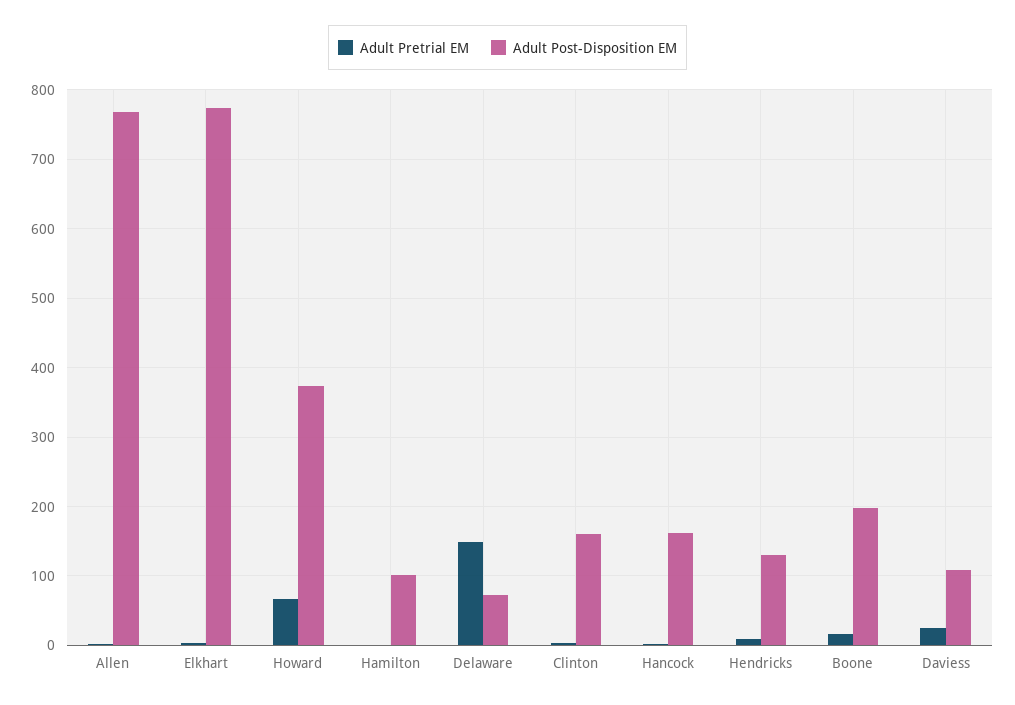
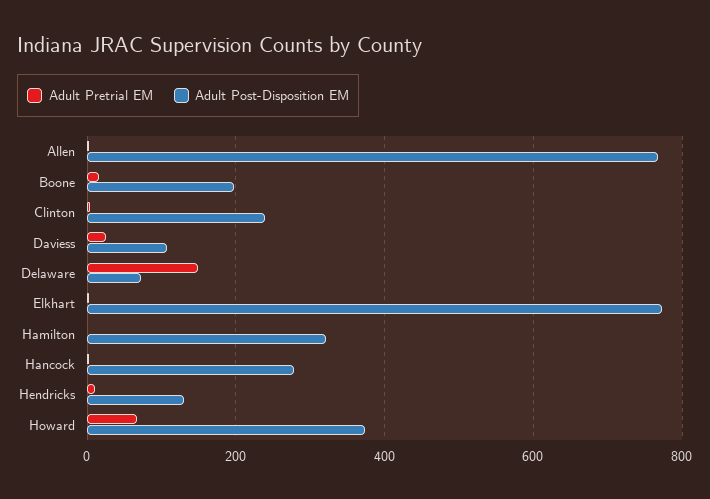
  {
    "Adult Pretrial EM": {
      "Allen": 0,
      "Elkhart": 0,
      "Howard": 70,
      "Hamilton": 0,
      "Delaware": 150,
      "Clinton": 0,
      "Hancock": 0,
      "Hendricks": 10,
      "Boone": 20,
      "Daviess": 30
    },
    "Adult Post-Disposition EM": {
      "Allen": 770,
      "Elkhart": 770,
      "Howard": 370,
-     "Hamilton": 100,
+     "Hamilton": 320,
      "Delaware": 70,
-     "Clinton": 160,
+     "Clinton": 240,
-     "Hancock": 160,
+     "Hancock": 280,
      "Hendricks": 130,
      "Boone": 200,
      "Daviess": 110
    }
  }

